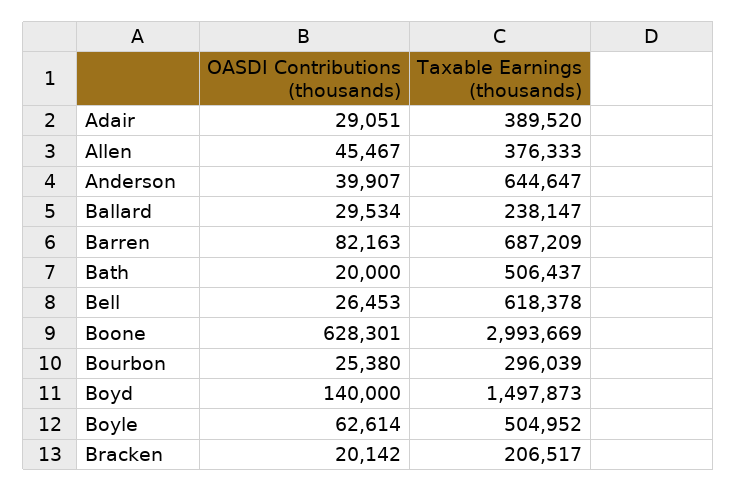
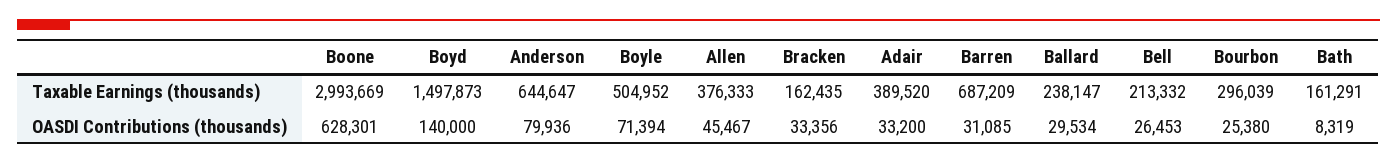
  {
    "OASDI Contributions (thousands)": {
-     "Adair": 29051,
+     "Adair": 33200,
      "Allen": 45467,
-     "Anderson": 39907,
+     "Anderson": 79936,
      "Ballard": 29534,
-     "Barren": 82163,
+     "Barren": 31085,
-     "Bath": 20000,
+     "Bath": 8319,
      "Bell": 26453,
      "Boone": 628301,
      "Bourbon": 25380,
      "Boyd": 140000,
-     "Boyle": 62614,
+     "Boyle": 71394,
-     "Bracken": 20142
+     "Bracken": 33356
    },
    "Taxable Earnings (thousands)": {
      "Adair": 389520,
      "Allen": 376333,
      "Anderson": 644647,
      "Ballard": 238147,
      "Barren": 687209,
-     "Bath": 506437,
+     "Bath": 161291,
-     "Bell": 618378,
+     "Bell": 213332,
      "Boone": 2993669,
      "Bourbon": 296039,
      "Boyd": 1497873,
      "Boyle": 504952,
-     "Bracken": 206517
+     "Bracken": 162435
    }
  }

